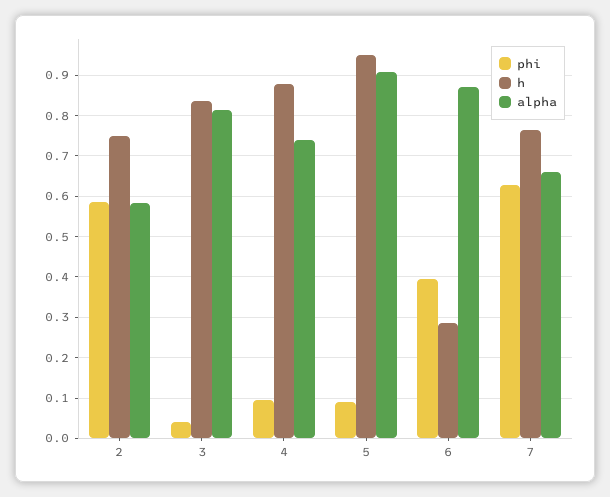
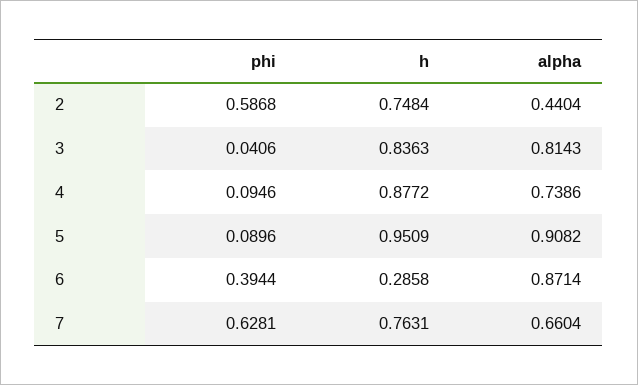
  {
    "phi": {
      "2": 0.5868,
      "3": 0.0406,
      "4": 0.0946,
      "5": 0.0896,
      "6": 0.3944,
      "7": 0.6281
    },
    "h": {
      "2": 0.7484,
      "3": 0.8363,
      "4": 0.8772,
      "5": 0.9509,
      "6": 0.2858,
      "7": 0.7631
    },
    "alpha": {
-     "2": 0.58,
+     "2": 0.4404,
      "3": 0.8143,
      "4": 0.7386,
      "5": 0.9082,
      "6": 0.8714,
      "7": 0.6604
    }
  }

